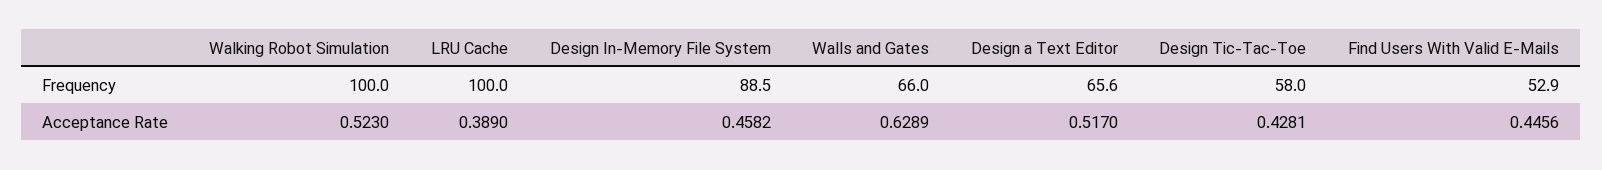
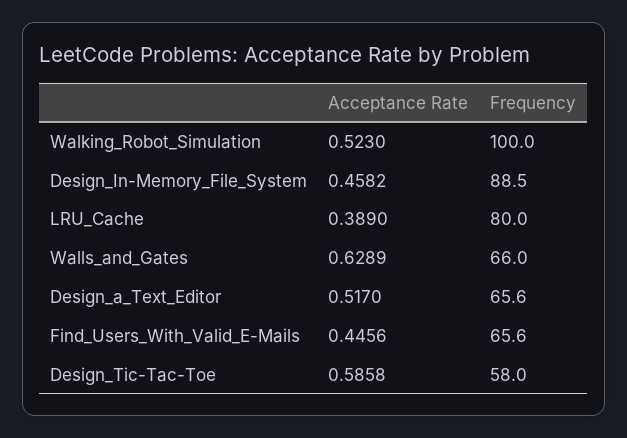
  {
    "Walking Robot Simulation": {
      "Frequency": 100,
      "Acceptance Rate": 0.523
    },
    "LRU Cache": {
-     "Frequency": 100,
+     "Frequency": 80,
      "Acceptance Rate": 0.389
    },
    "Design In-Memory File System": {
      "Frequency": 88.5,
      "Acceptance Rate": 0.4582
    },
    "Walls and Gates": {
      "Frequency": 66,
      "Acceptance Rate": 0.6289
    },
    "Design a Text Editor": {
      "Frequency": 65.6,
      "Acceptance Rate": 0.517
    },
    "Design Tic-Tac-Toe": {
      "Frequency": 58,
-     "Acceptance Rate": 0.4281
+     "Acceptance Rate": 0.5858
    },
    "Find Users With Valid E-Mails": {
-     "Frequency": 52.9,
+     "Frequency": 65.6,
      "Acceptance Rate": 0.4456
    }
  }

